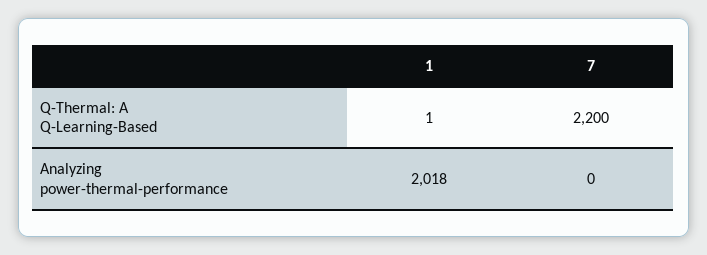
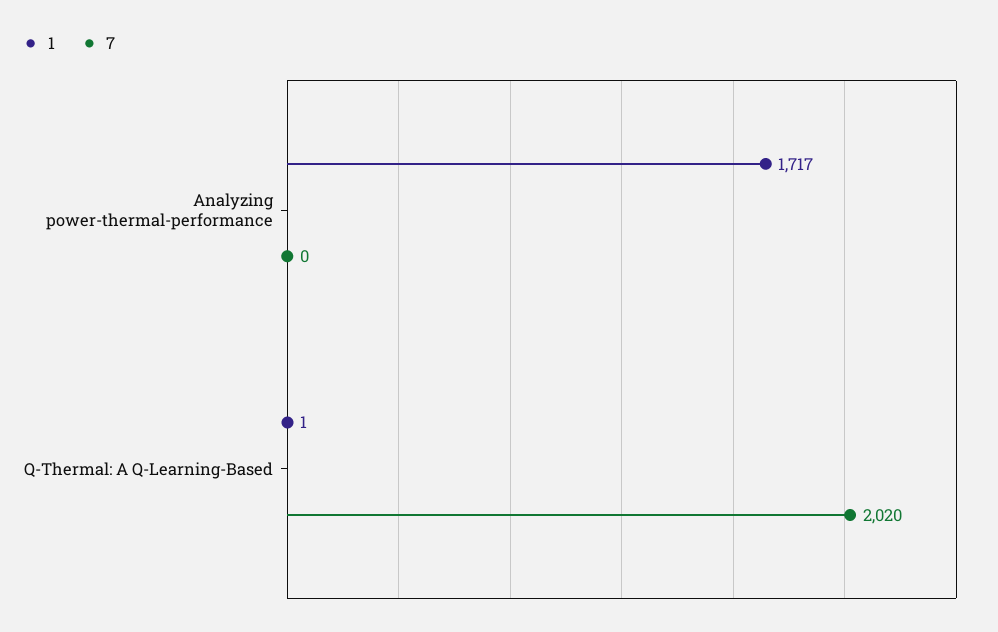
  {
    "1": {
      "Q-Thermal: A Q-Learning-Based": 1,
-     "Analyzing power-thermal-performance": 2018
+     "Analyzing power-thermal-performance": 1717
    },
    "7": {
-     "Q-Thermal: A Q-Learning-Based": 2200,
+     "Q-Thermal: A Q-Learning-Based": 2020,
      "Analyzing power-thermal-performance": 0
    }
  }

